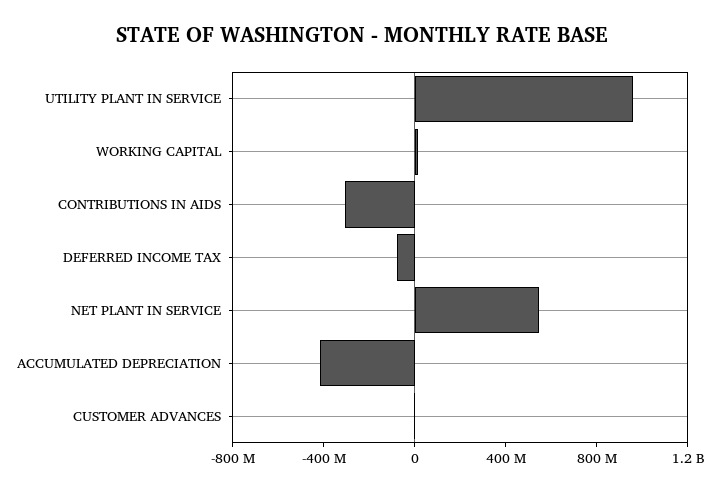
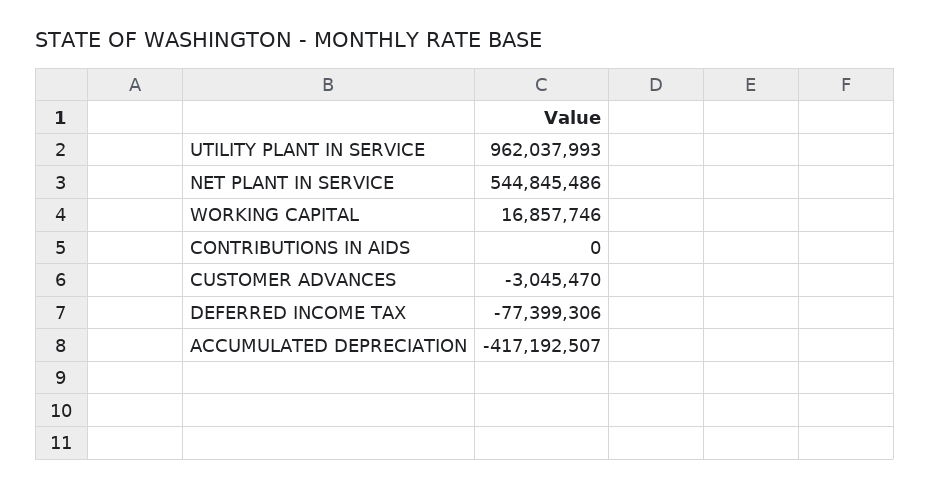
  {
    "UTILITY PLANT IN SERVICE": 962037993,
    "WORKING CAPITAL": 16857746,
-   "CONTRIBUTIONS IN AIDS": -300000000,
+   "CONTRIBUTIONS IN AIDS": 0,
    "DEFERRED INCOME TAX": -77399306,
    "NET PLANT IN SERVICE": 544845486,
    "ACCUMULATED DEPRECIATION": -417192507,
    "CUSTOMER ADVANCES": -3045470
  }

